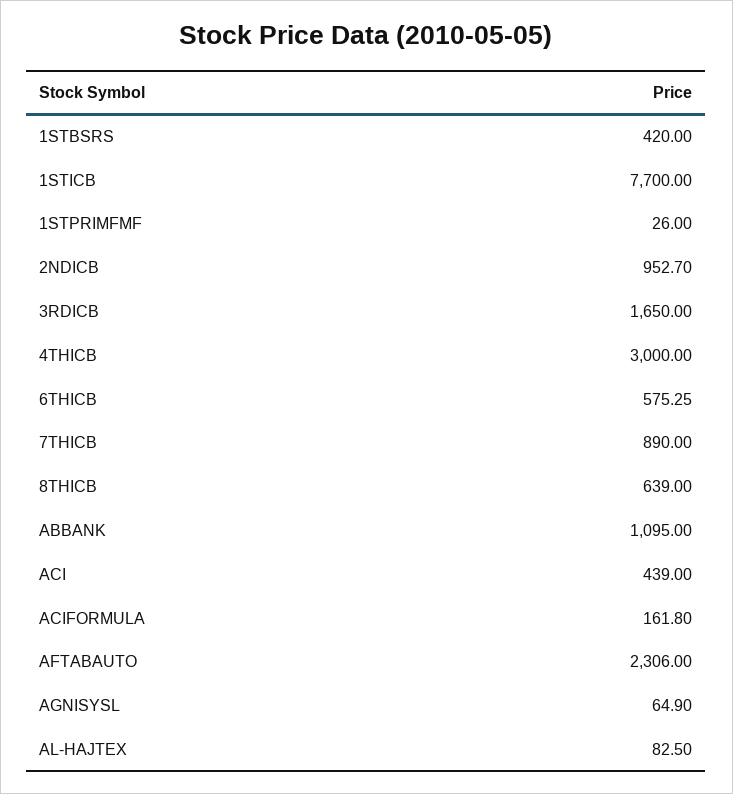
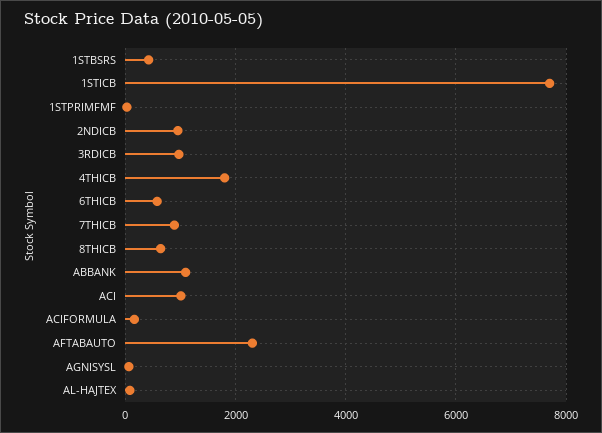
  {
    "1STBSRS": 420,
    "1STICB": 7700,
    "1STPRIMFMF": 26,
    "2NDICB": 952.7,
-   "3RDICB": 1650,
+   "3RDICB": 1000,
-   "4THICB": 3000,
+   "4THICB": 1800,
    "6THICB": 575.25,
    "7THICB": 890,
    "8THICB": 639,
    "ABBANK": 1095,
-   "ACI": 439,
+   "ACI": 1000,
    "ACIFORMULA": 161.8,
    "AFTABAUTO": 2306,
    "AGNISYSL": 64.9,
    "AL-HAJTEX": 82.5
  }

